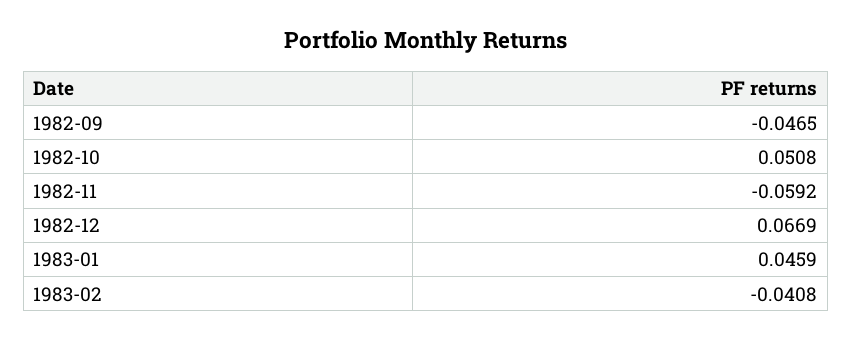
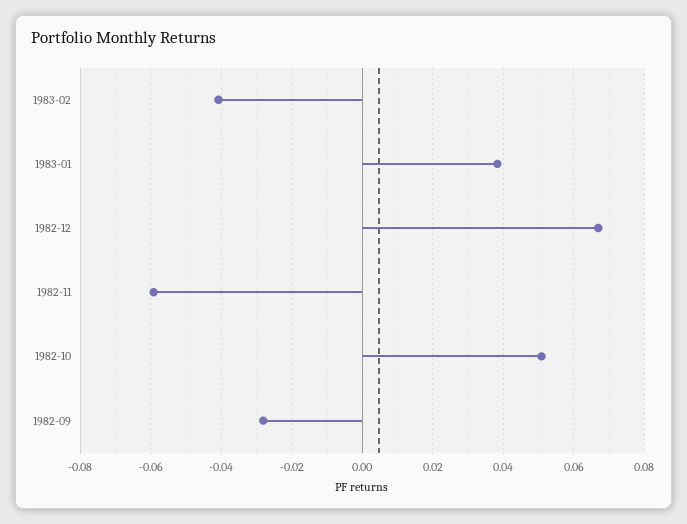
  {
-   "1982-09": -0.0465,
+   "1982-09": -0.028,
    "1982-10": 0.0508,
    "1982-11": -0.0592,
    "1982-12": 0.0669,
-   "1983-01": 0.0459,
+   "1983-01": 0.038,
    "1983-02": -0.0408
  }

